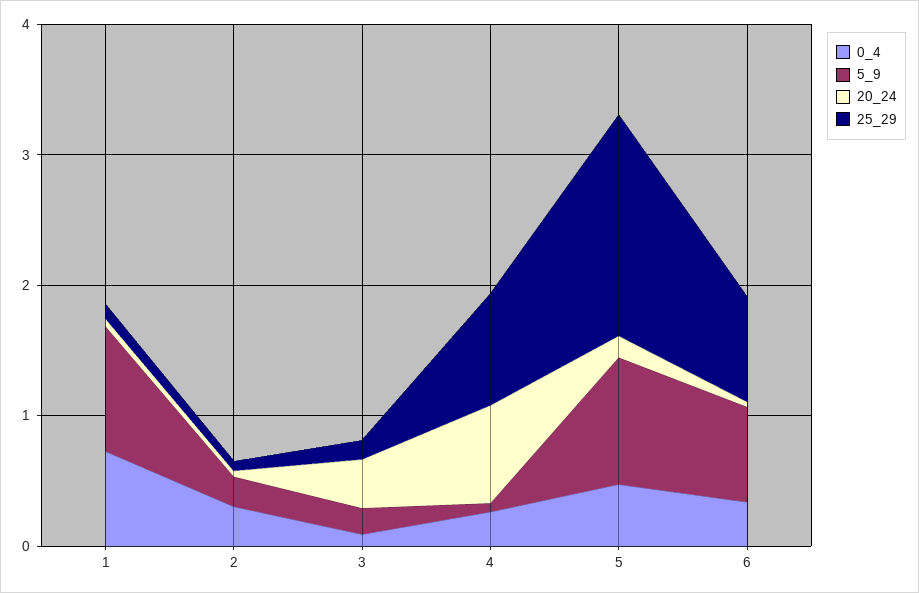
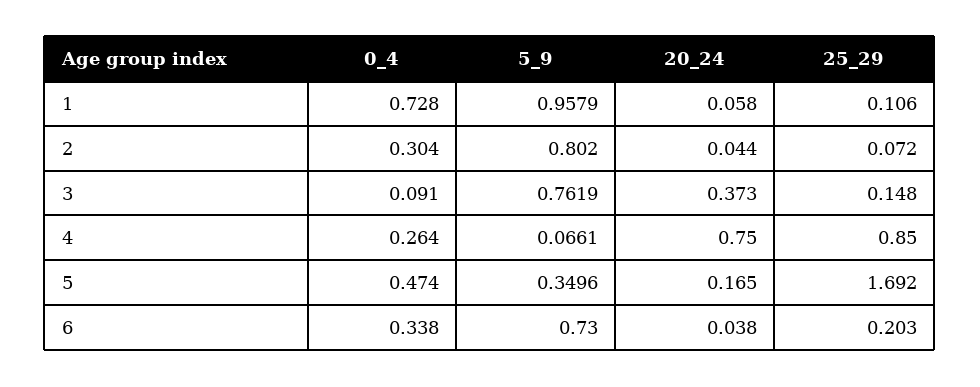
  {
    "0_4": {
      "1": 0.728,
      "2": 0.304,
      "3": 0.091,
      "4": 0.264,
      "5": 0.474,
      "6": 0.338
    },
    "5_9": {
      "1": 0.9579,
-     "2": 0.2,
+     "2": 0.802,
-     "3": 0.2,
+     "3": 0.7619,
      "4": 0.0661,
-     "5": 1,
+     "5": 0.3496,
      "6": 0.73
    },
    "20_24": {
      "1": 0.058,
      "2": 0.044,
      "3": 0.373,
      "4": 0.75,
      "5": 0.165,
      "6": 0.038
    },
    "25_29": {
      "1": 0.106,
      "2": 0.072,
      "3": 0.148,
      "4": 0.85,
      "5": 1.692,
-     "6": 0.8
+     "6": 0.203
    }
  }

